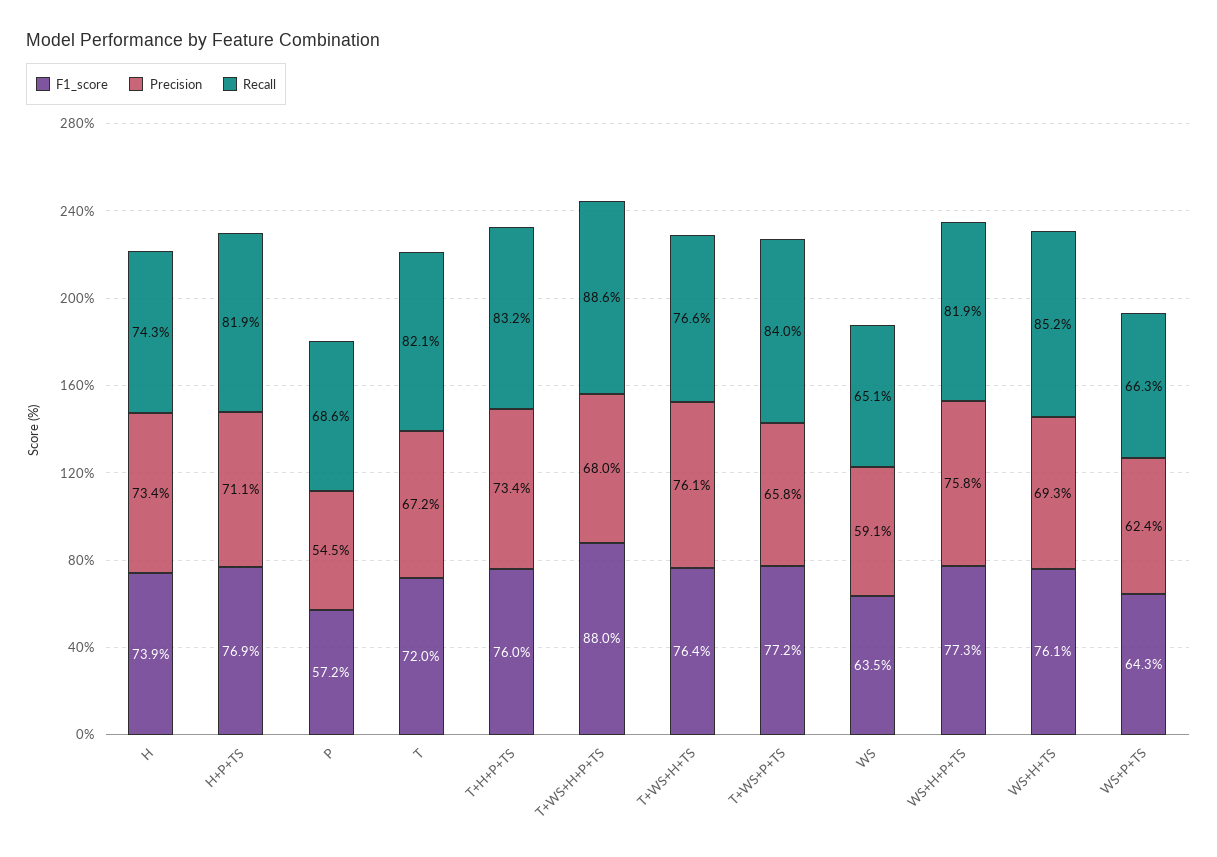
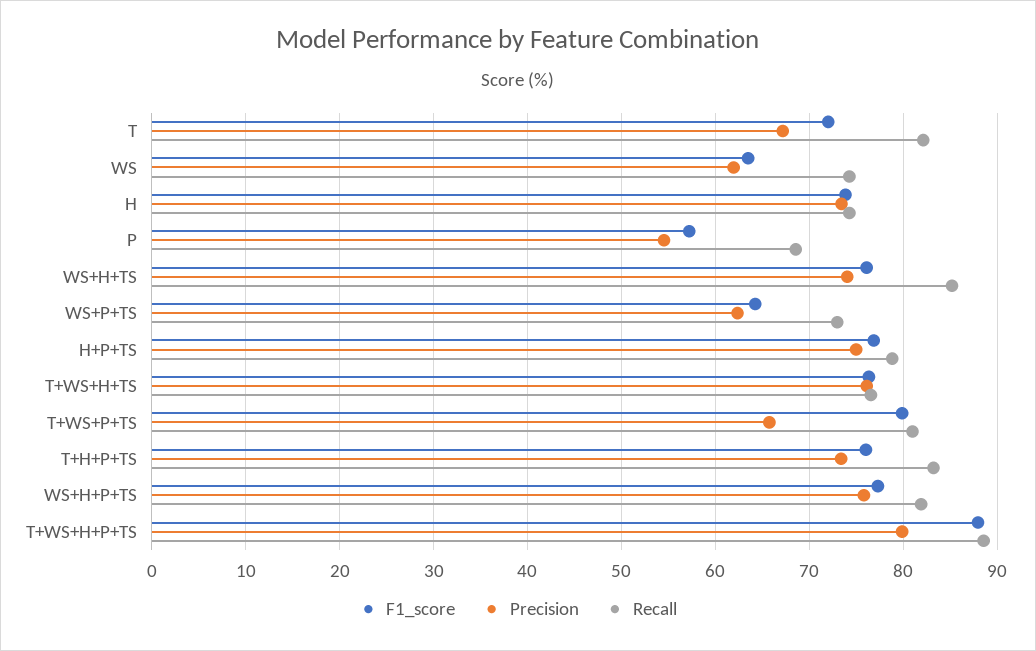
  {
    "F1_score": {
      "H": 73.9,
      "H+P+TS": 76.9,
      "P": 57.2,
      "T": 72,
      "T+H+P+TS": 76,
      "T+WS+H+P+TS": 88,
      "T+WS+H+TS": 76.4,
-     "T+WS+P+TS": 77.2,
+     "T+WS+P+TS": 80,
      "WS": 63.5,
      "WS+H+P+TS": 77.3,
      "WS+H+TS": 76.1,
      "WS+P+TS": 64.3
    },
    "Precision": {
      "H": 73.4,
-     "H+P+TS": 71.1,
+     "H+P+TS": 75,
      "P": 54.5,
      "T": 67.2,
      "T+H+P+TS": 73.4,
-     "T+WS+H+P+TS": 68,
+     "T+WS+H+P+TS": 80,
      "T+WS+H+TS": 76.1,
      "T+WS+P+TS": 65.8,
-     "WS": 59.1,
+     "WS": 62,
      "WS+H+P+TS": 75.8,
-     "WS+H+TS": 69.3,
+     "WS+H+TS": 74,
      "WS+P+TS": 62.4
    },
    "Recall": {
      "H": 74.3,
-     "H+P+TS": 81.9,
+     "H+P+TS": 79,
      "P": 68.6,
      "T": 82.1,
      "T+H+P+TS": 83.2,
      "T+WS+H+P+TS": 88.6,
      "T+WS+H+TS": 76.6,
-     "T+WS+P+TS": 84,
+     "T+WS+P+TS": 81,
-     "WS": 65.1,
+     "WS": 74,
      "WS+H+P+TS": 81.9,
      "WS+H+TS": 85.2,
-     "WS+P+TS": 66.3
+     "WS+P+TS": 73
    }
  }

